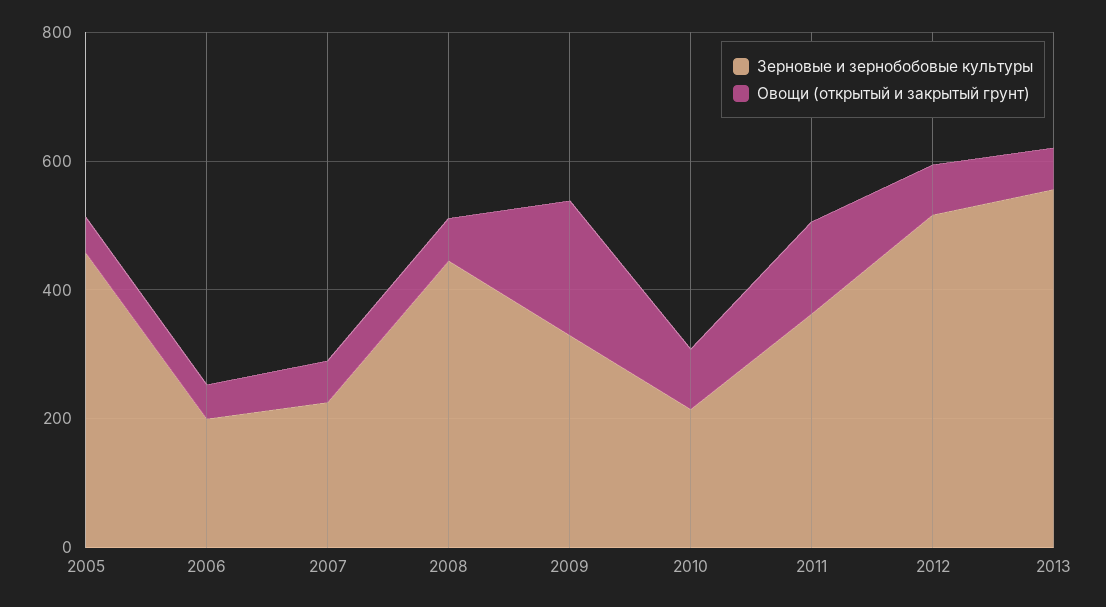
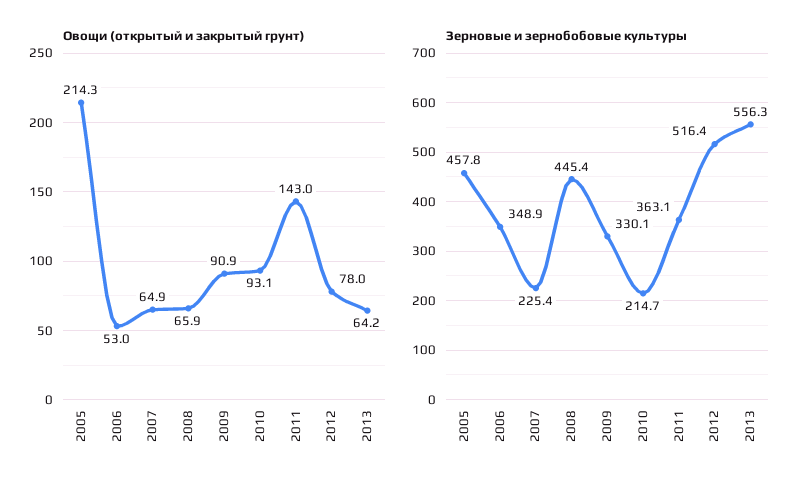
  {
    "Зерновые и зернобобовые культуры": {
      "2005": 457.8,
-     "2006": 200,
+     "2006": 348.9,
      "2007": 225.4,
      "2008": 445.4,
      "2009": 330.1,
      "2010": 214.7,
      "2011": 363.1,
      "2012": 516.4,
      "2013": 556.3
    },
    "Овощи (открытый и закрытый грунт)": {
-     "2005": 50,
+     "2005": 214.3,
      "2006": 53,
      "2007": 64.9,
      "2008": 65.9,
-     "2009": 200,
+     "2009": 90.9,
      "2010": 93.1,
      "2011": 143,
      "2012": 78,
      "2013": 64.2
    }
  }

